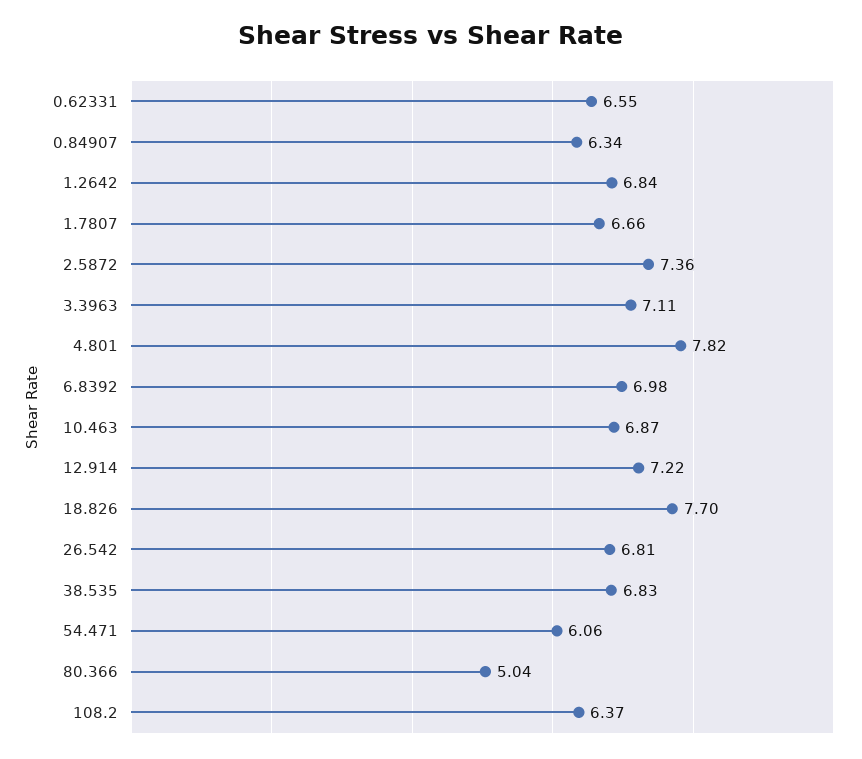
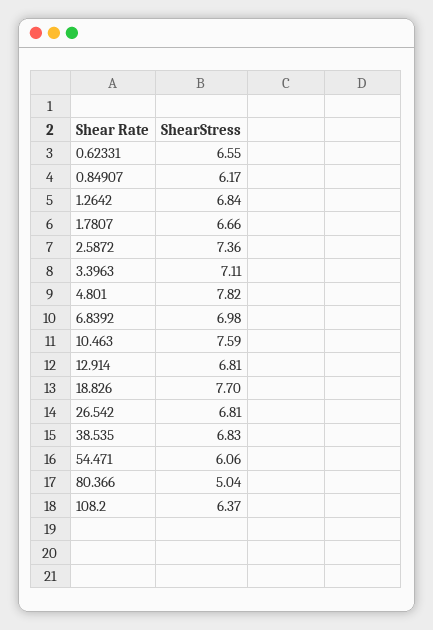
  {
    "0.62331": 6.55,
-   "0.84907": 6.34,
+   "0.84907": 6.17,
    "1.2642": 6.84,
    "1.7807": 6.66,
    "2.5872": 7.36,
    "3.3963": 7.11,
    "4.801": 7.82,
    "6.8392": 6.98,
-   "10.463": 6.87,
+   "10.463": 7.59,
-   "12.914": 7.22,
+   "12.914": 6.81,
    "18.826": 7.7,
    "26.542": 6.81,
    "38.535": 6.83,
    "54.471": 6.06,
    "80.366": 5.04,
    "108.2": 6.37
  }

